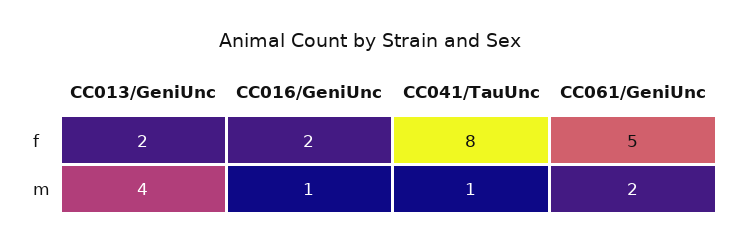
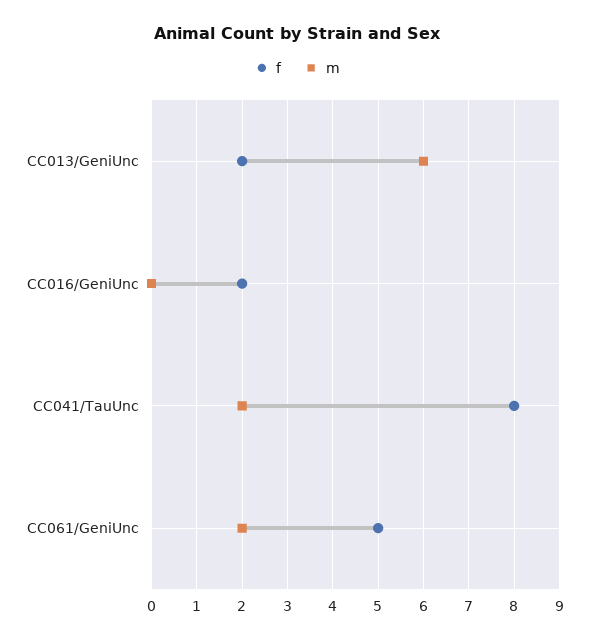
  {
    "f": {
      "CC013/GeniUnc": 2,
      "CC016/GeniUnc": 2,
      "CC041/TauUnc": 8,
      "CC061/GeniUnc": 5
    },
    "m": {
-     "CC013/GeniUnc": 4,
+     "CC013/GeniUnc": 6,
-     "CC016/GeniUnc": 1,
+     "CC016/GeniUnc": 0,
-     "CC041/TauUnc": 1,
+     "CC041/TauUnc": 2,
      "CC061/GeniUnc": 2
    }
  }

